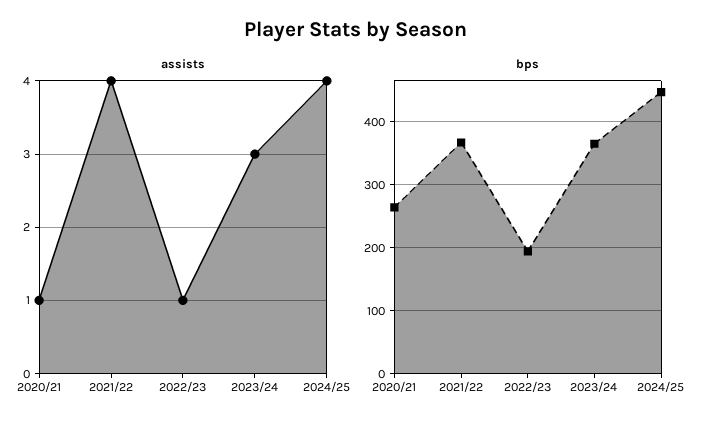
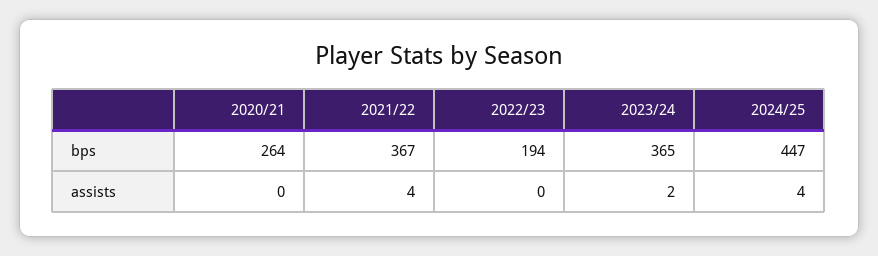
  {
    "assists": {
-     "2020/21": 1,
+     "2020/21": 0,
      "2021/22": 4,
-     "2022/23": 1,
+     "2022/23": 0,
-     "2023/24": 3,
+     "2023/24": 2,
      "2024/25": 4
    },
    "bps": {
      "2020/21": 264,
      "2021/22": 367,
      "2022/23": 194,
      "2023/24": 365,
      "2024/25": 447
    }
  }

